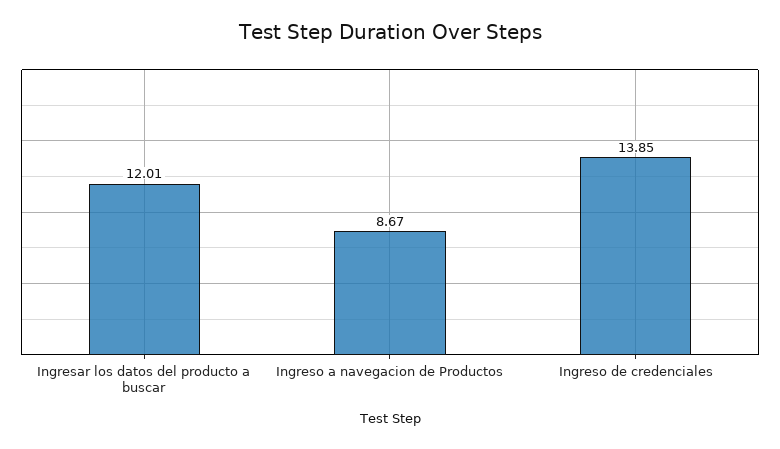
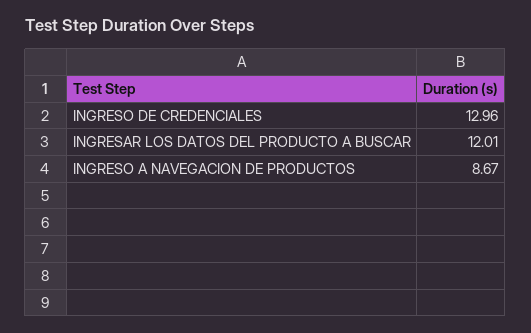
  {
    "Ingresar los datos del producto a buscar": 12.01,
    "Ingreso a navegacion de Productos": 8.67,
-   "Ingreso de credenciales": 13.85
+   "Ingreso de credenciales": 12.96
  }

